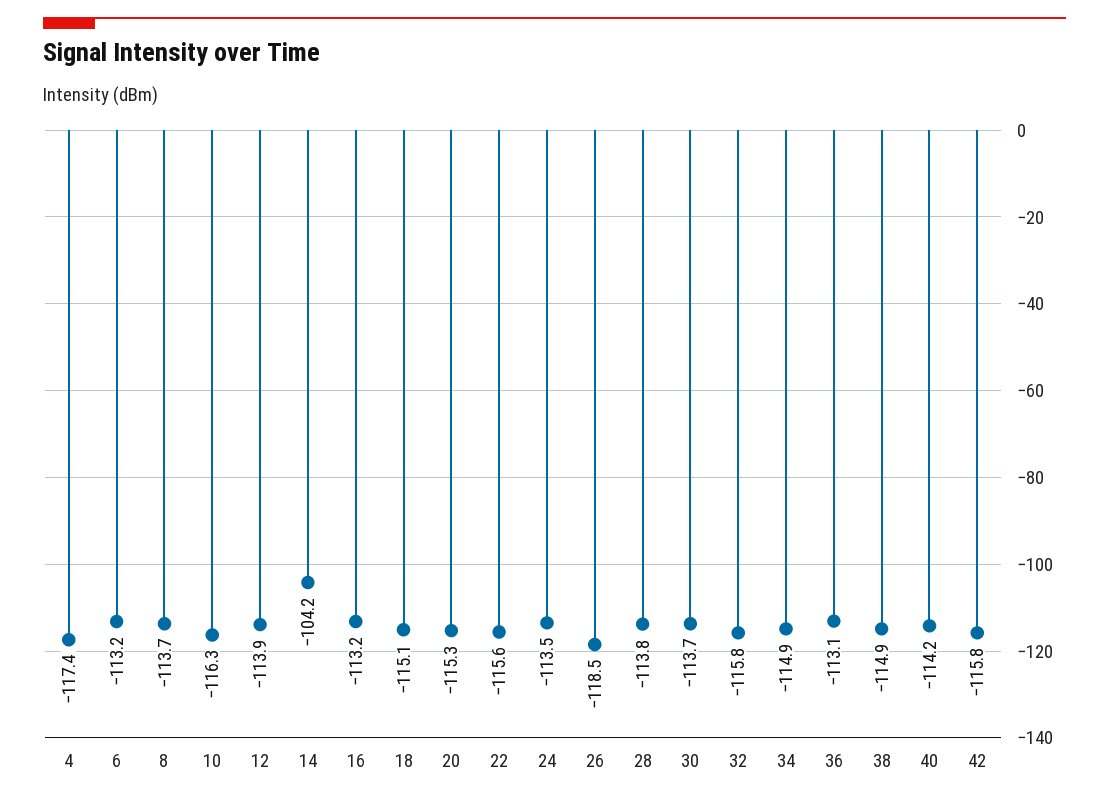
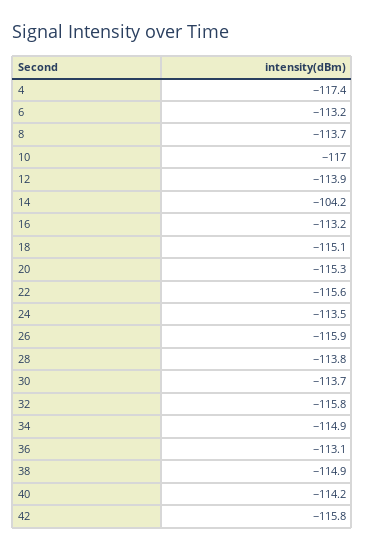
  {
    "4": -117.4,
    "6": -113.2,
    "8": -113.7,
-   "10": -116.3,
+   "10": -117,
    "12": -113.9,
    "14": -104.2,
    "16": -113.2,
    "18": -115.1,
    "20": -115.3,
    "22": -115.6,
    "24": -113.5,
-   "26": -118.5,
+   "26": -115.9,
    "28": -113.8,
    "30": -113.7,
    "32": -115.8,
    "34": -114.9,
    "36": -113.1,
    "38": -114.9,
    "40": -114.2,
    "42": -115.8
  }

